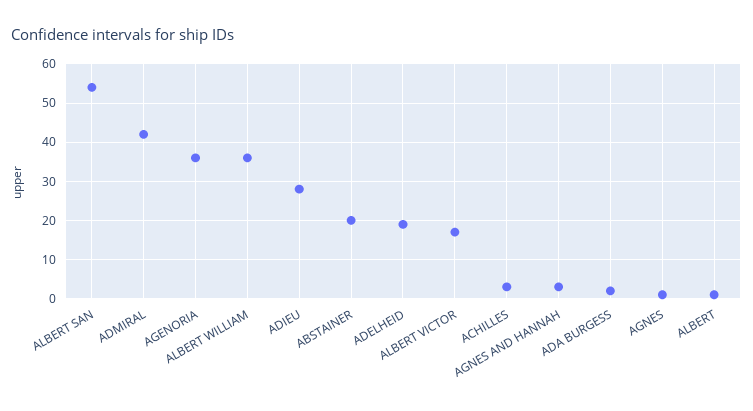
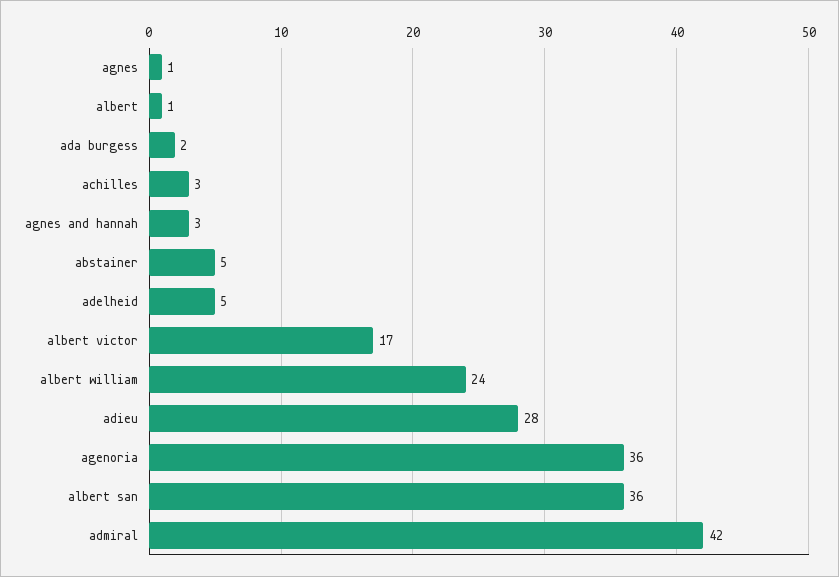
  {
-   "ALBERT SAN": 55,
+   "ALBERT SAN": 36,
    "ADMIRAL": 42,
    "AGENORIA": 36,
-   "ALBERT WILLIAM": 35,
+   "ALBERT WILLIAM": 24,
    "ADIEU": 28,
-   "ABSTAINER": 20,
+   "ABSTAINER": 5,
-   "ADELHEID": 20,
+   "ADELHEID": 5,
    "ALBERT VICTOR": 17,
    "ACHILLES": 3,
    "AGNES AND HANNAH": 3,
    "ADA BURGESS": 2,
    "AGNES": 1,
    "ALBERT": 1
  }

